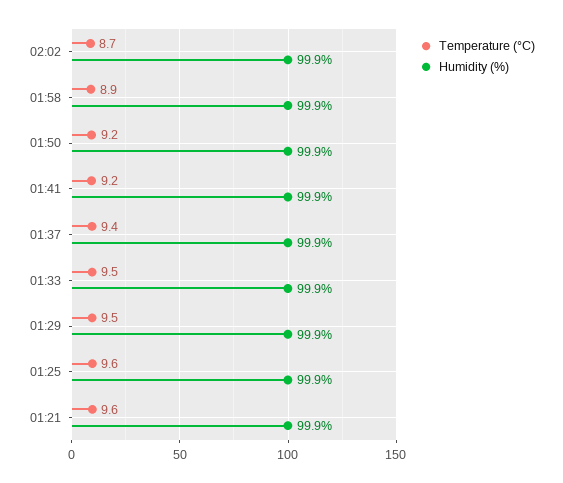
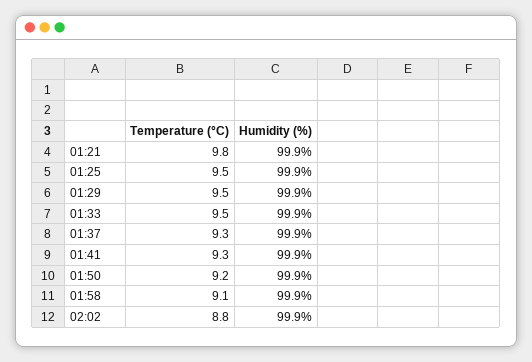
  {
    "Temperature (°C)": {
-     "02:02": 8.7,
+     "02:02": 8.8,
-     "01:58": 8.9,
+     "01:58": 9.1,
      "01:50": 9.2,
-     "01:41": 9.2,
+     "01:41": 9.3,
-     "01:37": 9.4,
+     "01:37": 9.3,
      "01:33": 9.5,
      "01:29": 9.5,
-     "01:25": 9.6,
+     "01:25": 9.5,
-     "01:21": 9.6
+     "01:21": 9.8
    },
    "Humidity (%)": {
      "02:02": 99.9,
      "01:58": 99.9,
      "01:50": 99.9,
      "01:41": 99.9,
      "01:37": 99.9,
      "01:33": 99.9,
      "01:29": 99.9,
      "01:25": 99.9,
      "01:21": 99.9
    }
  }

